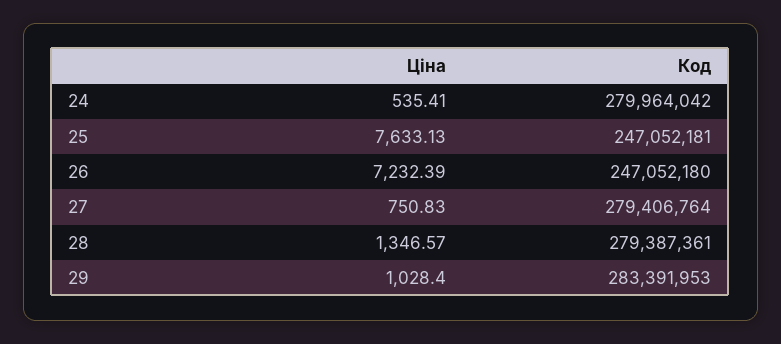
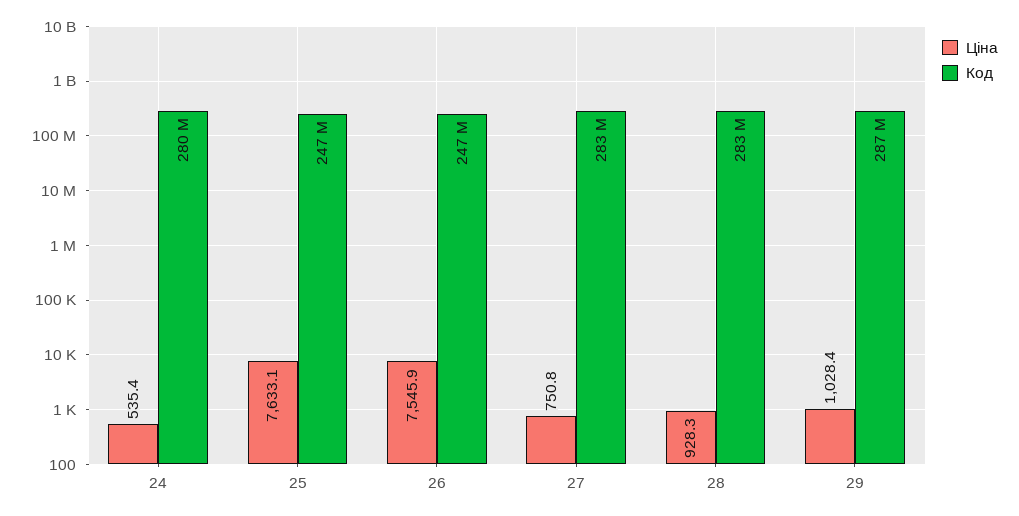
  {
    "Ціна": {
      "24": 535.41,
      "25": 7633.13,
-     "26": 7232.39,
+     "26": 7545.9,
      "27": 750.83,
-     "28": 1346.57,
+     "28": 928.3,
      "29": 1028.4
    },
    "Код": {
      "24": 279964042,
      "25": 247052181,
      "26": 247052180,
-     "27": 279406764,
+     "27": 283000000,
-     "28": 279387361,
+     "28": 283000000,
-     "29": 283391953
+     "29": 287000000
    }
  }

